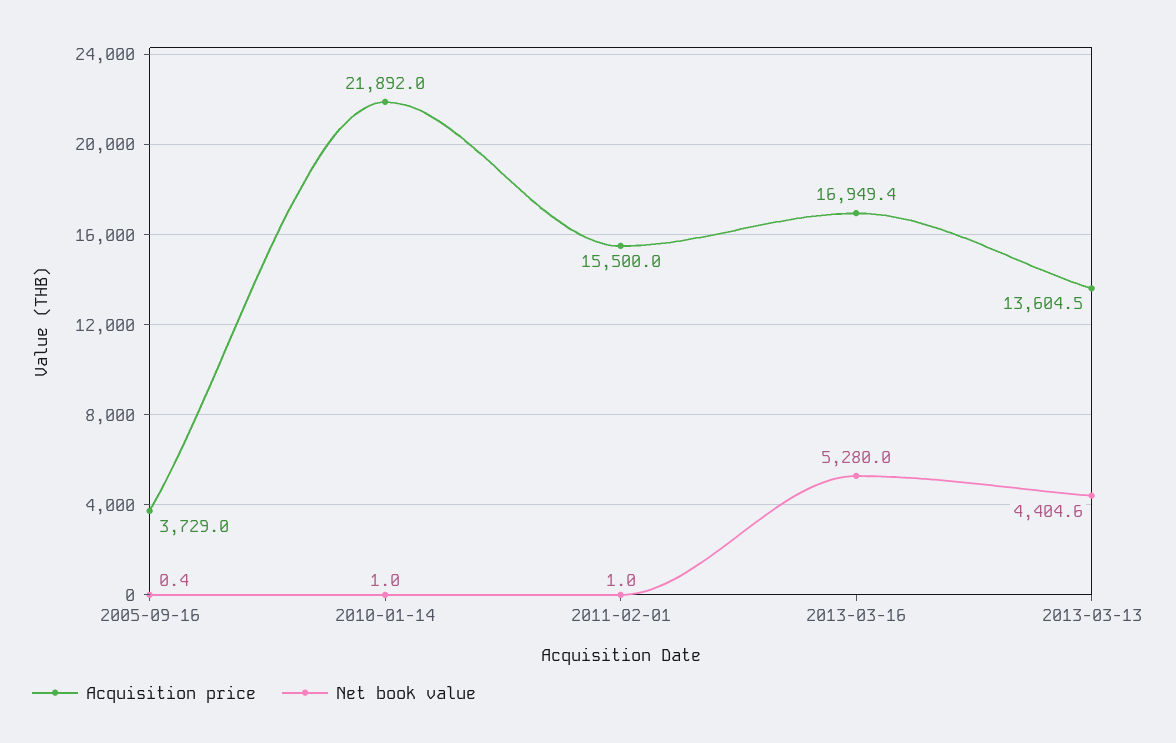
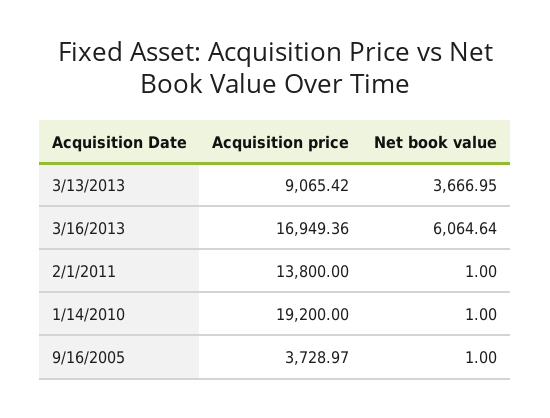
  {
    "Acquisition price": {
      "2005-09-16": 3728.97,
-     "2010-01-14": 21892,
+     "2010-01-14": 19200,
-     "2011-02-01": 15500,
+     "2011-02-01": 13800,
      "2013-03-16": 16949.36,
-     "2013-03-13": 13604.5
+     "2013-03-13": 9065.42
    },
    "Net book value": {
-     "2005-09-16": 0.4,
+     "2005-09-16": 1,
      "2010-01-14": 1,
      "2011-02-01": 1,
-     "2013-03-16": 5280,
+     "2013-03-16": 6064.64,
-     "2013-03-13": 4404.6
+     "2013-03-13": 3666.95
    }
  }

